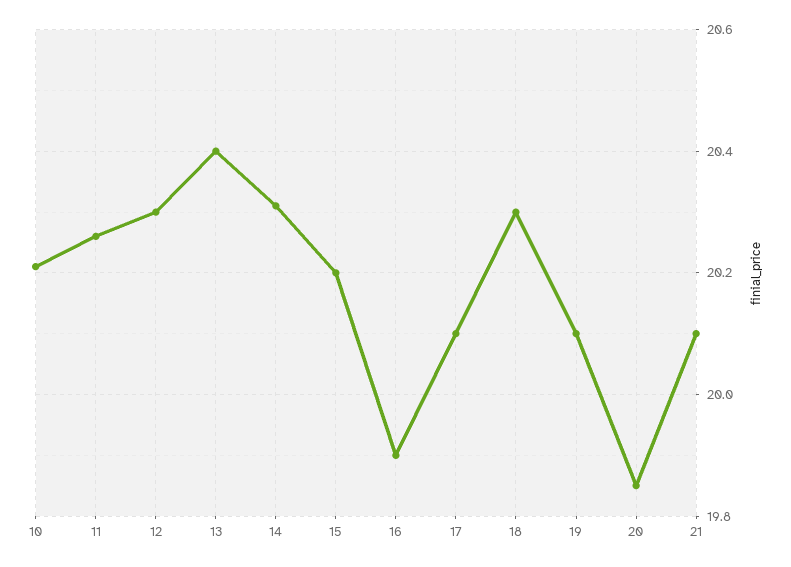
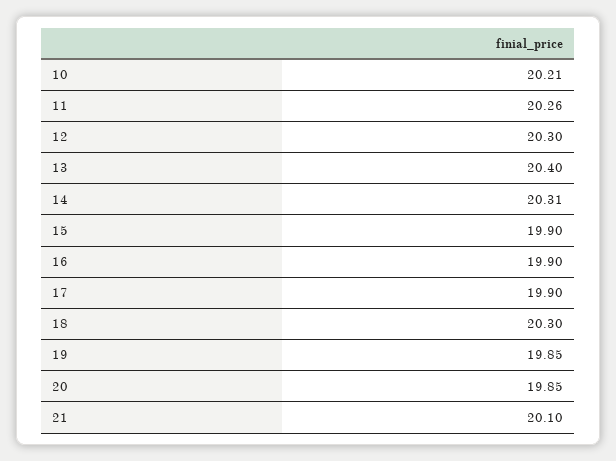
  {
    "10": 20.21,
    "11": 20.26,
    "12": 20.3,
    "13": 20.4,
    "14": 20.31,
-   "15": 20.2,
+   "15": 19.9,
    "16": 19.9,
-   "17": 20.1,
+   "17": 19.9,
    "18": 20.3,
-   "19": 20.1,
+   "19": 19.85,
    "20": 19.85,
    "21": 20.1
  }

